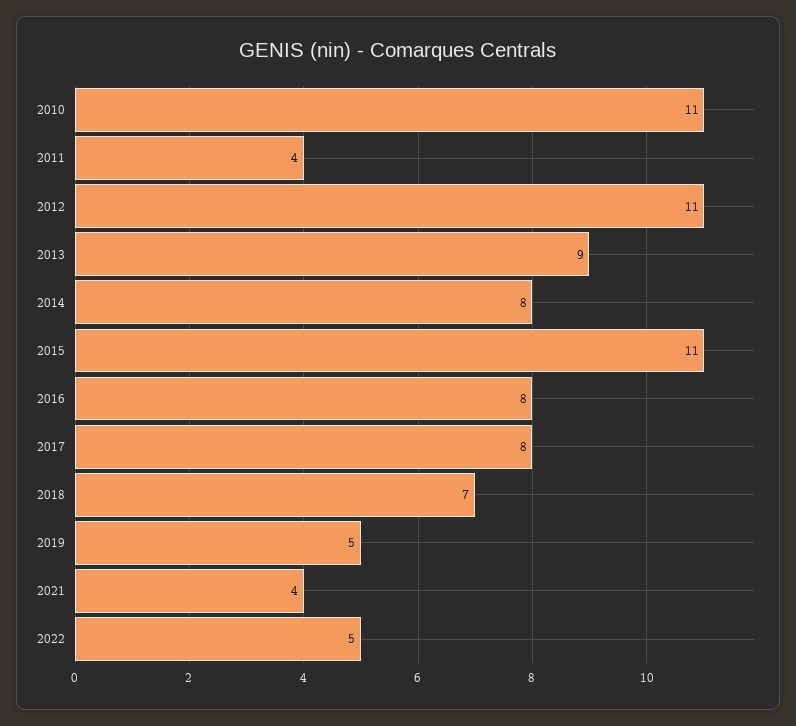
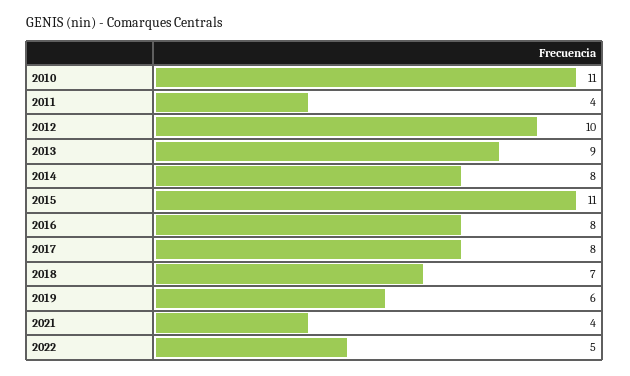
  {
    "2010": 11,
    "2011": 4,
-   "2012": 11,
+   "2012": 10,
    "2013": 9,
    "2014": 8,
    "2015": 11,
    "2016": 8,
    "2017": 8,
    "2018": 7,
-   "2019": 5,
+   "2019": 6,
    "2021": 4,
    "2022": 5
  }

